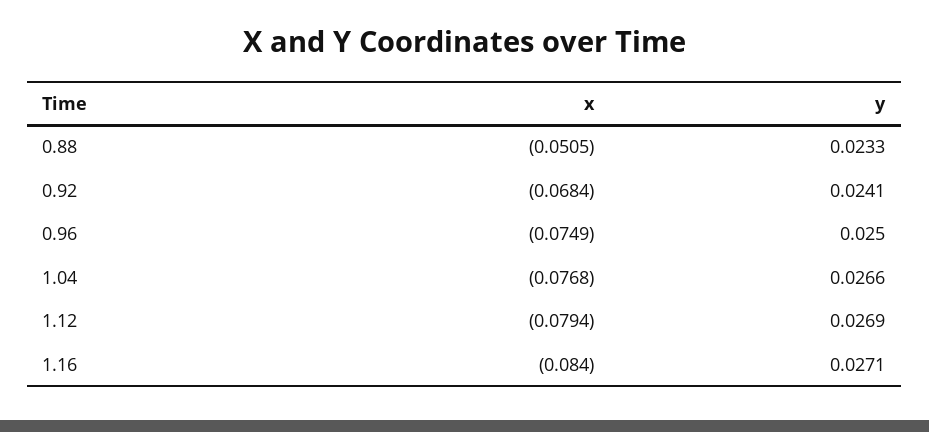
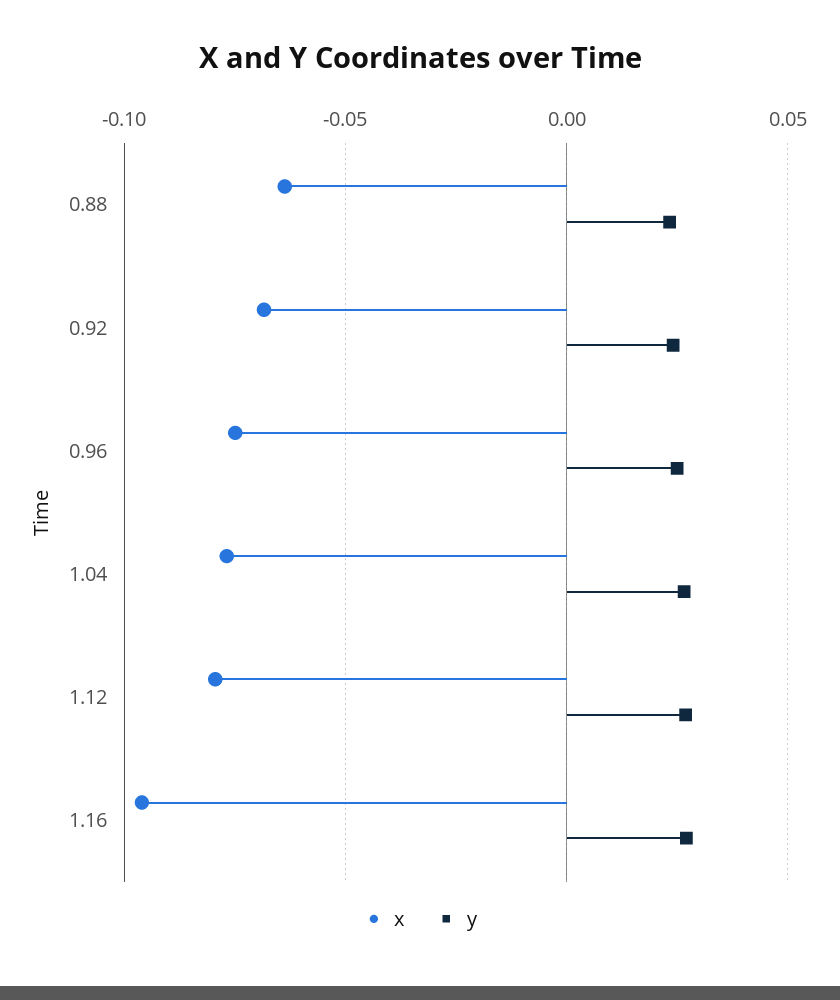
  {
    "x": {
-     "0.88": -0.0505,
+     "0.88": -0.065,
      "0.92": -0.0684,
      "0.96": -0.0749,
      "1.04": -0.0768,
      "1.12": -0.0794,
-     "1.16": -0.084
+     "1.16": -0.095
    },
    "y": {
      "0.88": 0.0233,
      "0.92": 0.0241,
      "0.96": 0.025,
      "1.04": 0.0266,
      "1.12": 0.0269,
      "1.16": 0.0271
    }
  }

